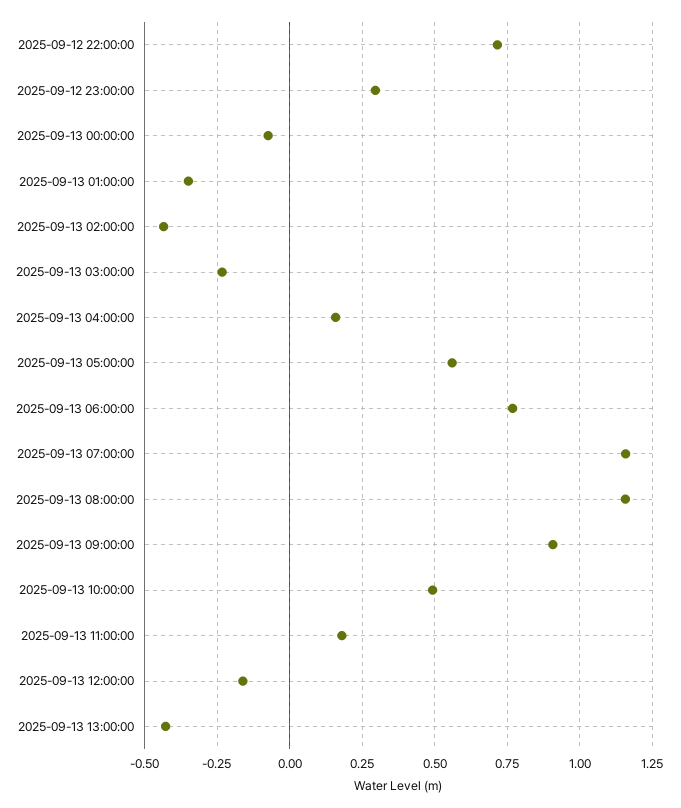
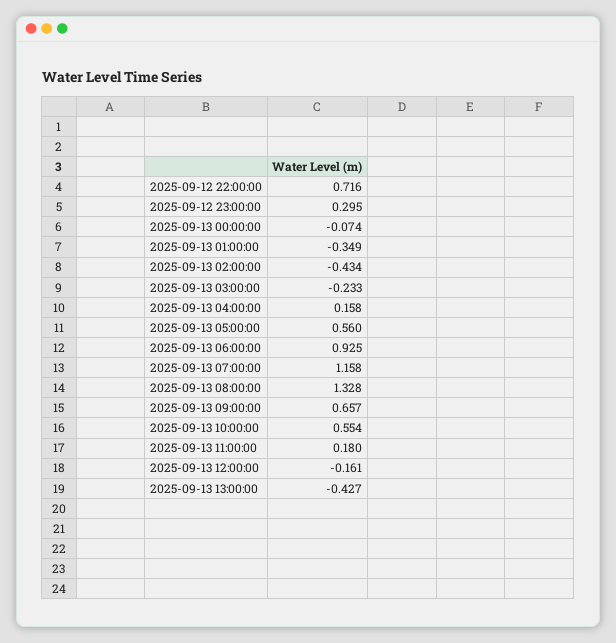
  {
    "2025-09-12 22:00:00": 0.716,
    "2025-09-12 23:00:00": 0.295,
    "2025-09-13 00:00:00": -0.074,
    "2025-09-13 01:00:00": -0.349,
    "2025-09-13 02:00:00": -0.434,
    "2025-09-13 03:00:00": -0.233,
    "2025-09-13 04:00:00": 0.158,
    "2025-09-13 05:00:00": 0.56,
-   "2025-09-13 06:00:00": 0.775,
+   "2025-09-13 06:00:00": 0.925,
    "2025-09-13 07:00:00": 1.158,
-   "2025-09-13 08:00:00": 1.15,
+   "2025-09-13 08:00:00": 1.328,
-   "2025-09-13 09:00:00": 0.9,
+   "2025-09-13 09:00:00": 0.657,
-   "2025-09-13 10:00:00": 0.5,
+   "2025-09-13 10:00:00": 0.554,
    "2025-09-13 11:00:00": 0.18,
    "2025-09-13 12:00:00": -0.161,
    "2025-09-13 13:00:00": -0.427
  }

